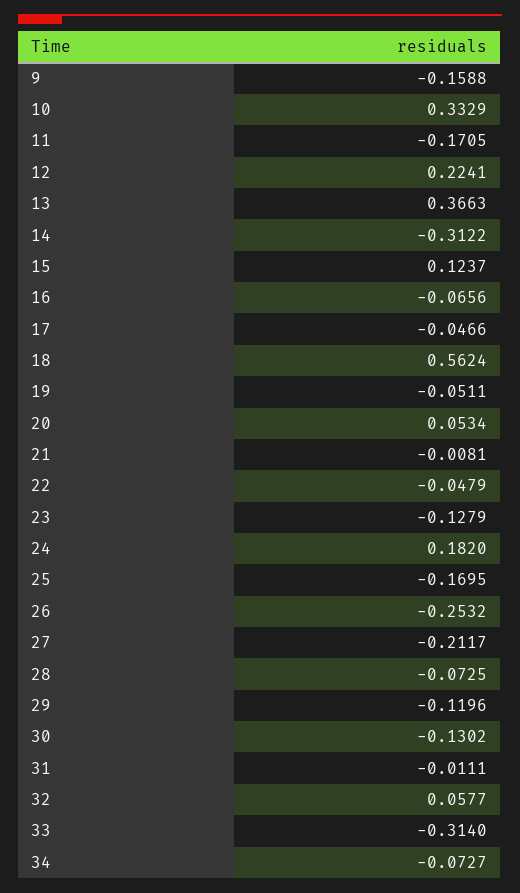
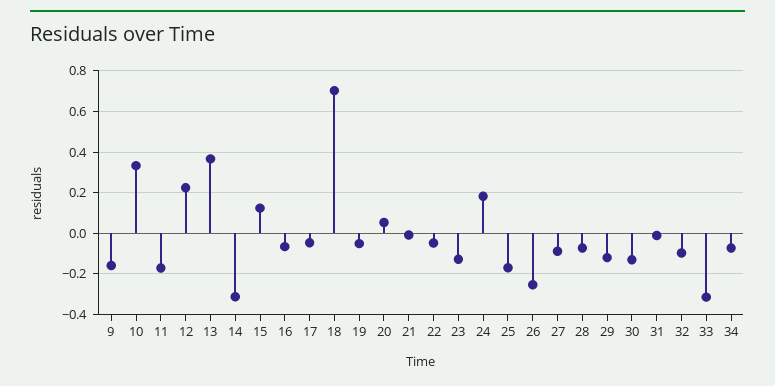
  {
    "9": -0.1588,
    "10": 0.3329,
    "11": -0.1705,
    "12": 0.2241,
    "13": 0.3663,
    "14": -0.3122,
    "15": 0.1237,
    "16": -0.0656,
    "17": -0.0466,
-   "18": 0.5624,
+   "18": 0.7,
    "19": -0.0511,
    "20": 0.0534,
    "21": -0.0081,
    "22": -0.0479,
    "23": -0.1279,
    "24": 0.182,
    "25": -0.1695,
    "26": -0.2532,
-   "27": -0.2117,
+   "27": -0.1,
    "28": -0.0725,
    "29": -0.1196,
    "30": -0.1302,
    "31": -0.0111,
-   "32": 0.0577,
+   "32": -0.1,
    "33": -0.314,
    "34": -0.0727
  }

